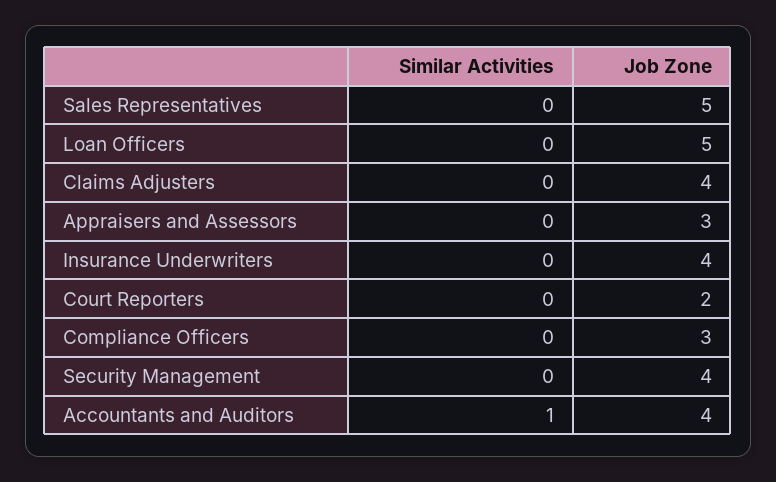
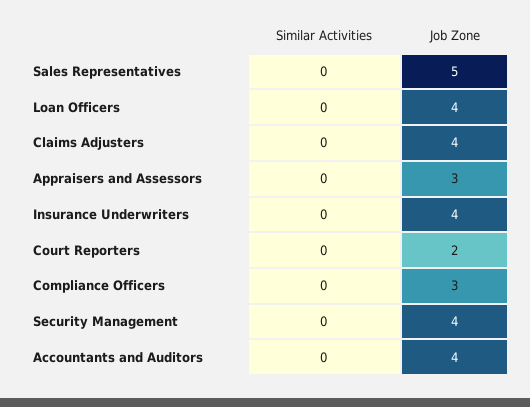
  {
    "Similar Activities": {
      "Sales Representatives": 0,
      "Loan Officers": 0,
      "Claims Adjusters": 0,
      "Appraisers and Assessors": 0,
      "Insurance Underwriters": 0,
      "Court Reporters": 0,
      "Compliance Officers": 0,
      "Security Management": 0,
-     "Accountants and Auditors": 1
+     "Accountants and Auditors": 0
    },
    "Job Zone": {
      "Sales Representatives": 5,
-     "Loan Officers": 5,
+     "Loan Officers": 4,
      "Claims Adjusters": 4,
      "Appraisers and Assessors": 3,
      "Insurance Underwriters": 4,
      "Court Reporters": 2,
      "Compliance Officers": 3,
      "Security Management": 4,
      "Accountants and Auditors": 4
    }
  }

